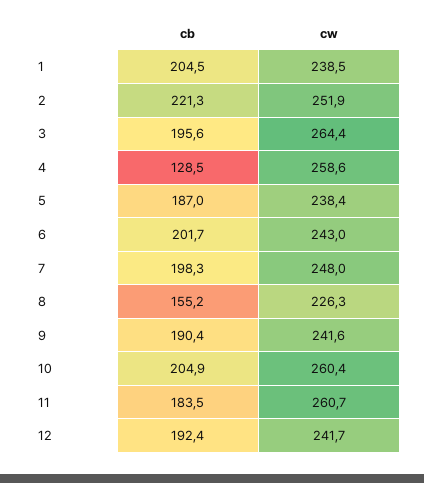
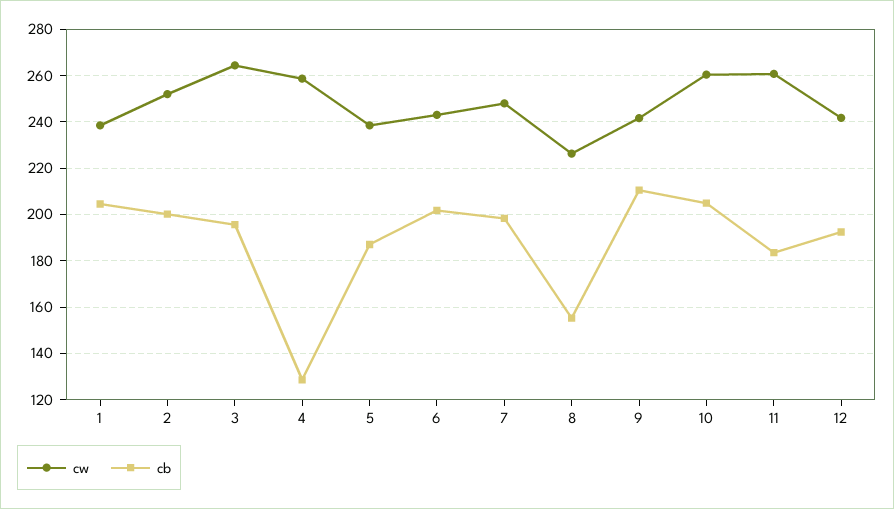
  {
    "cb": {
      "1": 204.5,
-     "2": 221.3,
+     "2": 200,
      "3": 195.6,
      "4": 128.5,
      "5": 187,
      "6": 201.7,
      "7": 198.3,
      "8": 155.2,
-     "9": 190.4,
+     "9": 210,
      "10": 204.9,
      "11": 183.5,
      "12": 192.4
    },
    "cw": {
      "1": 238.5,
      "2": 251.9,
      "3": 264.4,
      "4": 258.6,
      "5": 238.4,
      "6": 243,
      "7": 248,
      "8": 226.3,
      "9": 241.6,
      "10": 260.4,
      "11": 260.7,
      "12": 241.7
    }
  }

